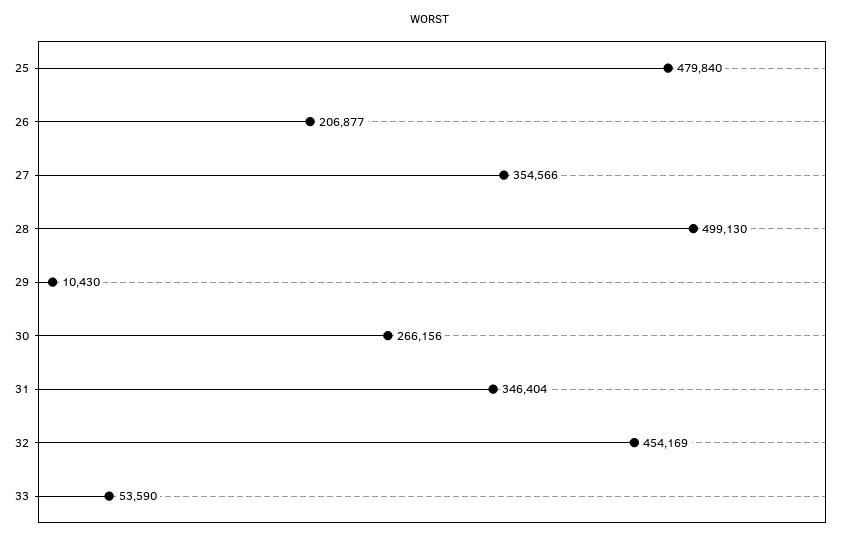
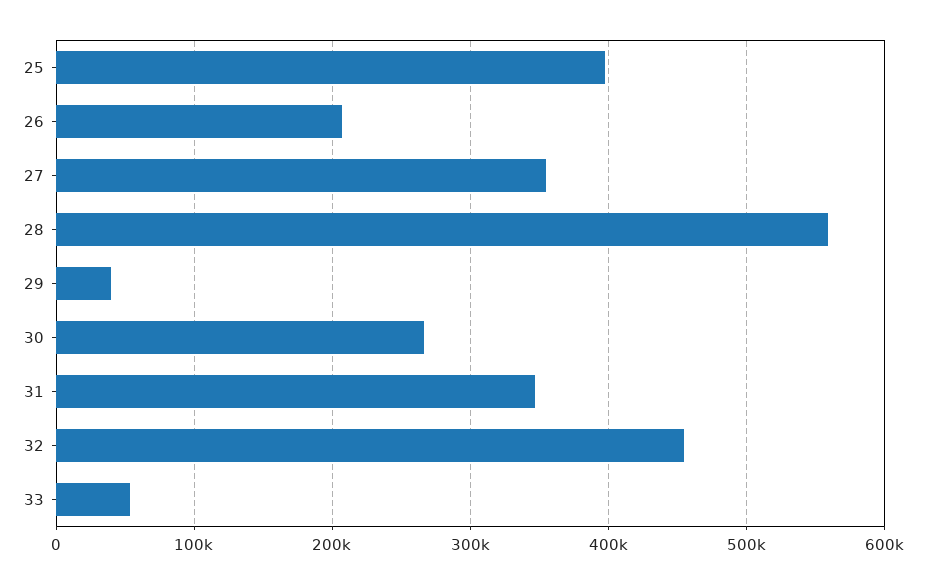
  {
-   "25": 479840,
+   "25": 400000,
    "26": 206877,
    "27": 354566,
-   "28": 499130,
+   "28": 560000,
-   "29": 10430,
+   "29": 40000,
    "30": 266156,
    "31": 346404,
    "32": 454169,
    "33": 53590
  }

